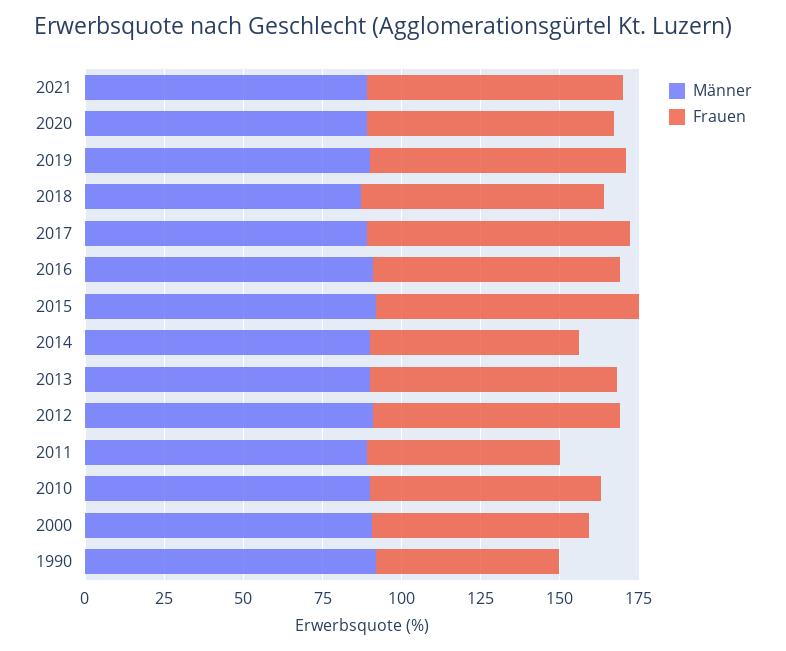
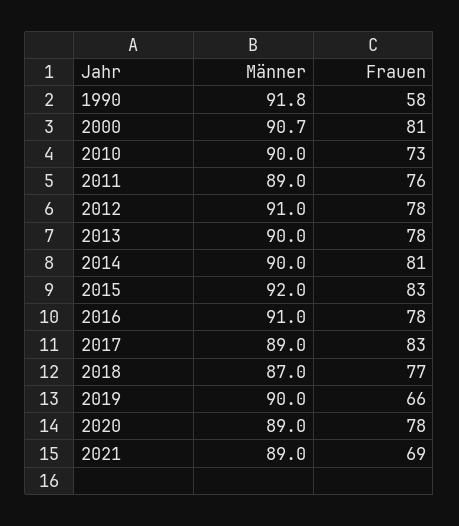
  {
    "Männer": {
      "2021": 89,
      "2020": 89,
      "2019": 90,
      "2018": 87,
      "2017": 89,
      "2016": 91,
      "2015": 92,
      "2014": 90,
      "2013": 90,
      "2012": 91,
      "2011": 89,
      "2010": 90,
      "2000": 90.7,
      "1990": 91.8
    },
    "Frauen": {
-     "2021": 80,
+     "2021": 69,
      "2020": 78,
-     "2019": 80,
+     "2019": 66,
      "2018": 77,
      "2017": 83,
      "2016": 78,
      "2015": 83,
-     "2014": 65,
+     "2014": 81,
      "2013": 78,
      "2012": 78,
-     "2011": 60,
+     "2011": 76,
      "2010": 73,
-     "2000": 70,
+     "2000": 81,
      "1990": 58
    }
  }

